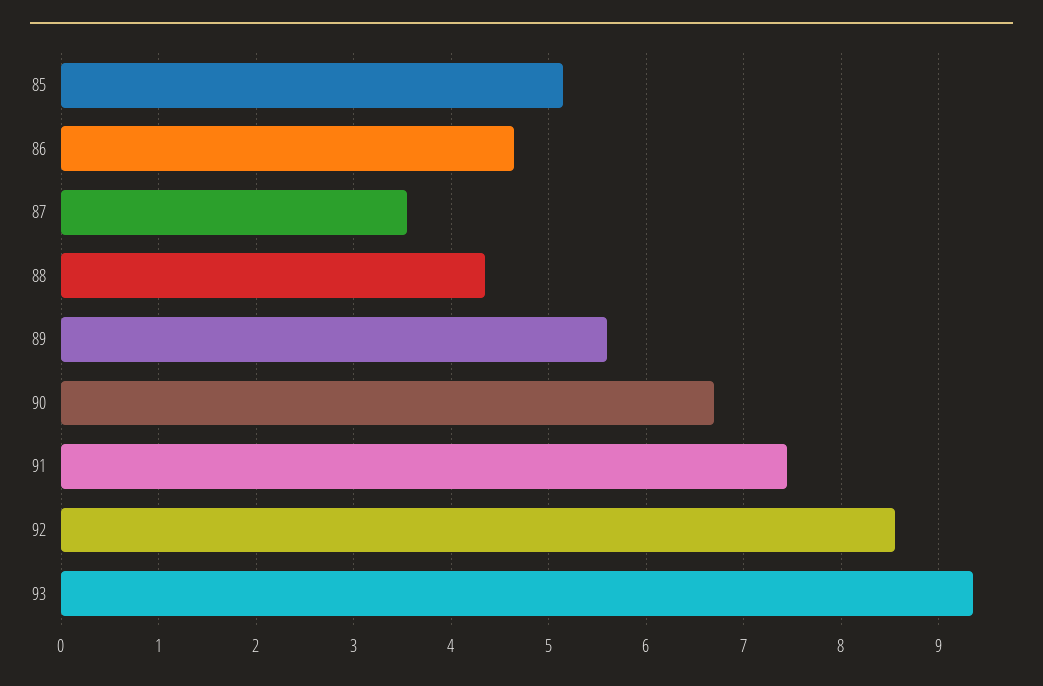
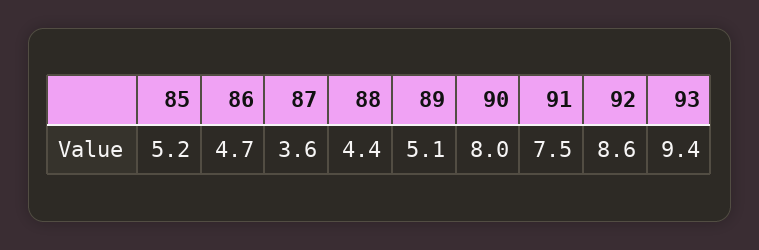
  {
    "85": 5.2,
    "86": 4.7,
    "87": 3.6,
    "88": 4.4,
-   "89": 5.6,
+   "89": 5.1,
-   "90": 6.7,
+   "90": 8,
    "91": 7.5,
    "92": 8.6,
    "93": 9.4
  }

